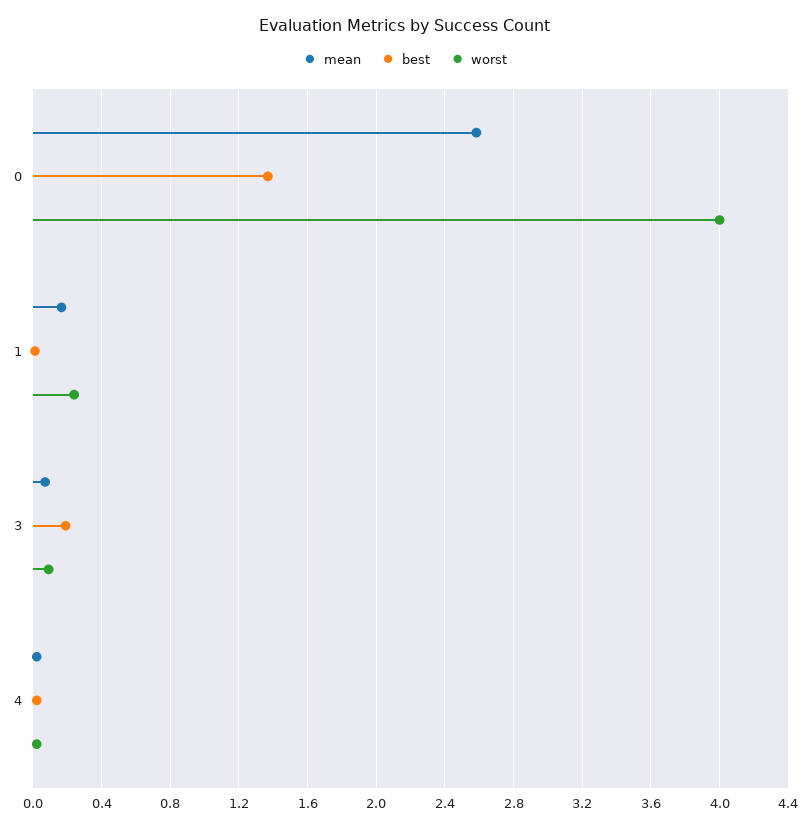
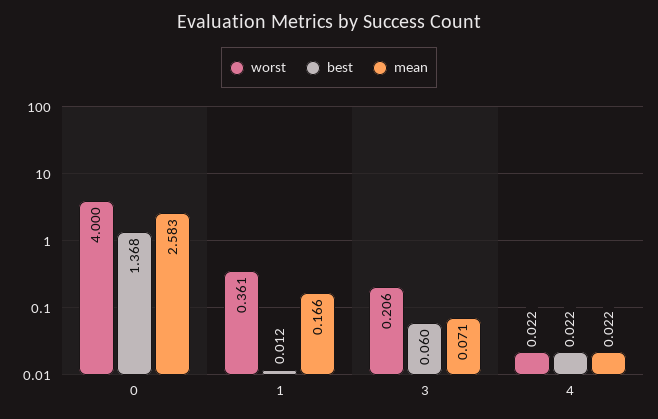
  {
    "mean": {
      "0": 2.583,
      "1": 0.166,
      "3": 0.071,
      "4": 0.022
    },
    "best": {
      "0": 1.368,
      "1": 0.012,
-     "3": 0.2,
+     "3": 0.06,
      "4": 0.022
    },
    "worst": {
      "0": 4,
-     "1": 0.25,
+     "1": 0.361,
-     "3": 0.1,
+     "3": 0.206,
      "4": 0.022
    }
  }

